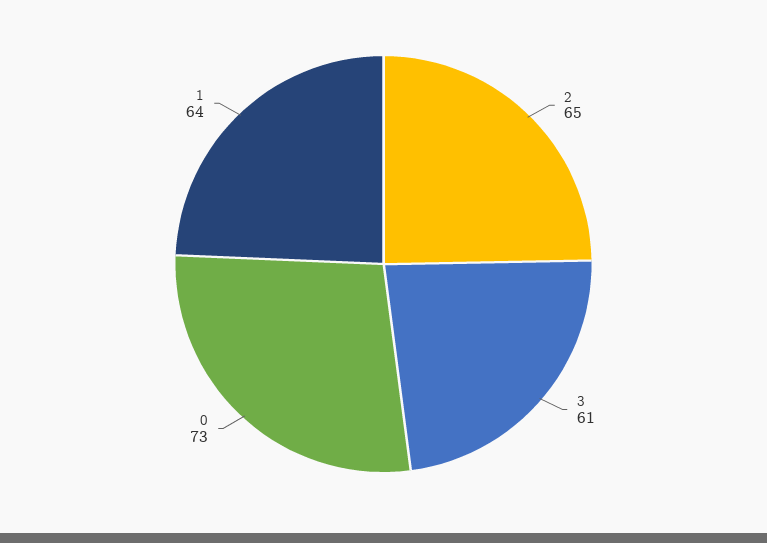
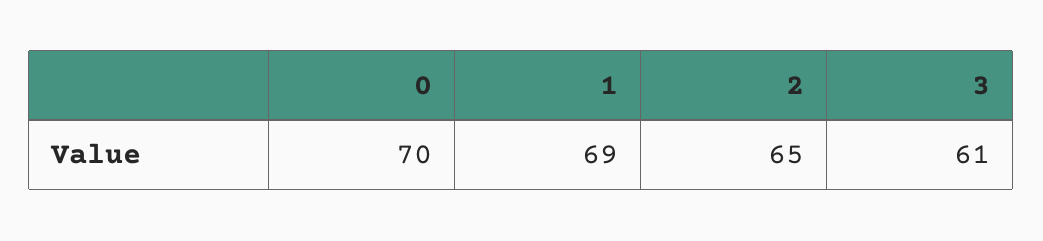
  {
    "2": 65,
    "3": 61,
-   "0": 73,
+   "0": 70,
-   "1": 64
+   "1": 69
  }

